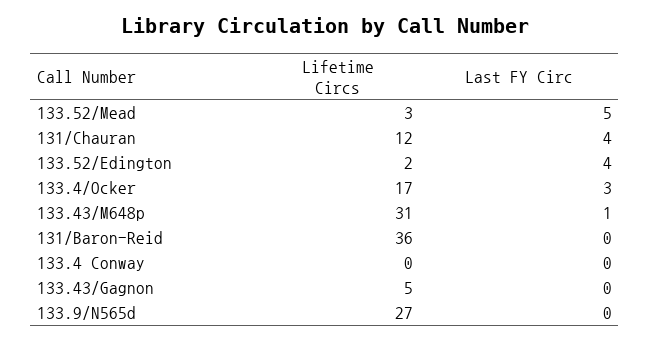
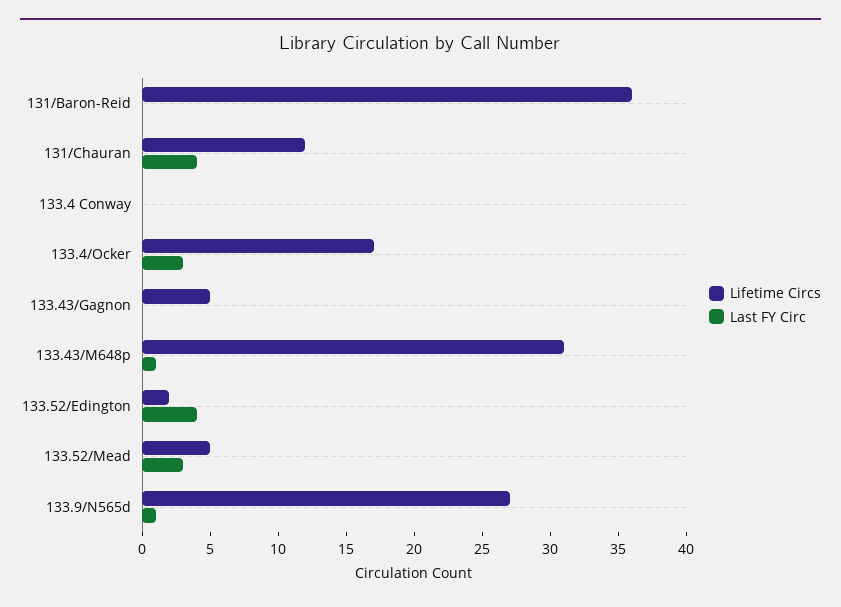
  {
    "Lifetime Circs": {
-     "133.52/Mead": 3,
+     "133.52/Mead": 5,
      "131/Chauran": 12,
      "133.52/Edington": 2,
      "133.4/Ocker": 17,
      "133.43/M648p": 31,
      "131/Baron-Reid": 36,
      "133.4 Conway": 0,
      "133.43/Gagnon": 5,
      "133.9/N565d": 27
    },
    "Last FY Circ": {
-     "133.52/Mead": 5,
+     "133.52/Mead": 3,
      "131/Chauran": 4,
      "133.52/Edington": 4,
      "133.4/Ocker": 3,
      "133.43/M648p": 1,
      "131/Baron-Reid": 0,
      "133.4 Conway": 0,
      "133.43/Gagnon": 0,
-     "133.9/N565d": 0
+     "133.9/N565d": 1
    }
  }

